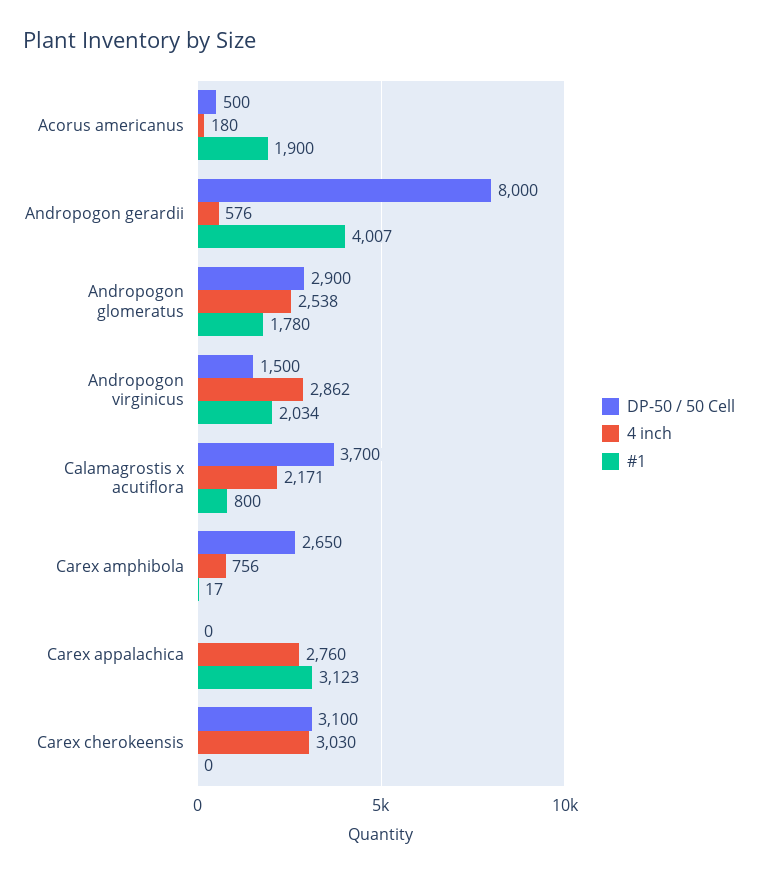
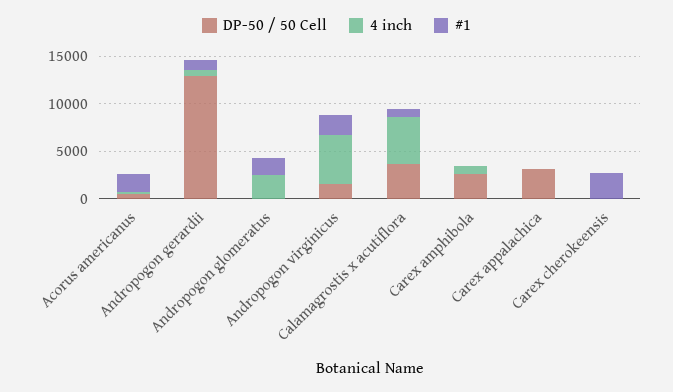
  {
    "DP-50 / 50 Cell": {
      "Acorus americanus": 500,
-     "Andropogon gerardii": 8000,
+     "Andropogon gerardii": 13000,
-     "Andropogon glomeratus": 2900,
+     "Andropogon glomeratus": 0,
      "Andropogon virginicus": 1500,
      "Calamagrostis x acutiflora": 3700,
      "Carex amphibola": 2650,
-     "Carex appalachica": 0,
+     "Carex appalachica": 3000,
-     "Carex cherokeensis": 3100
+     "Carex cherokeensis": 0
    },
    "4 inch": {
      "Acorus americanus": 180,
      "Andropogon gerardii": 576,
      "Andropogon glomeratus": 2538,
-     "Andropogon virginicus": 2862,
+     "Andropogon virginicus": 5000,
-     "Calamagrostis x acutiflora": 2171,
+     "Calamagrostis x acutiflora": 5000,
      "Carex amphibola": 756,
-     "Carex appalachica": 2760,
+     "Carex appalachica": 0,
-     "Carex cherokeensis": 3030
+     "Carex cherokeensis": 0
    },
    "#1": {
      "Acorus americanus": 1900,
-     "Andropogon gerardii": 4007,
+     "Andropogon gerardii": 1000,
      "Andropogon glomeratus": 1780,
      "Andropogon virginicus": 2034,
      "Calamagrostis x acutiflora": 800,
      "Carex amphibola": 17,
-     "Carex appalachica": 3123,
+     "Carex appalachica": 0,
-     "Carex cherokeensis": 0
+     "Carex cherokeensis": 3000
    }
  }

